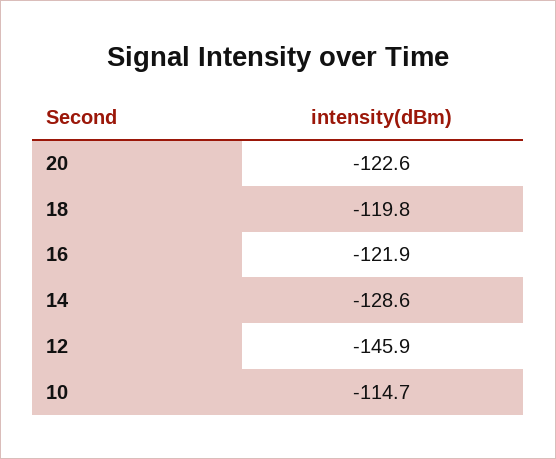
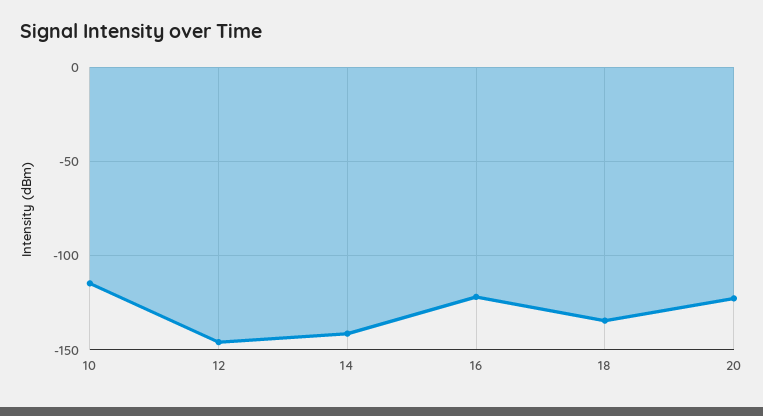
  {
    "20": -122.6,
-   "18": -119.8,
+   "18": -135,
    "16": -121.9,
-   "14": -128.6,
+   "14": -140,
    "12": -145.9,
    "10": -114.7
  }

